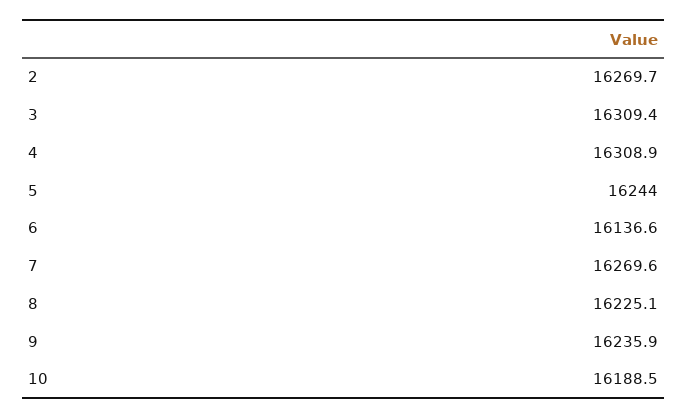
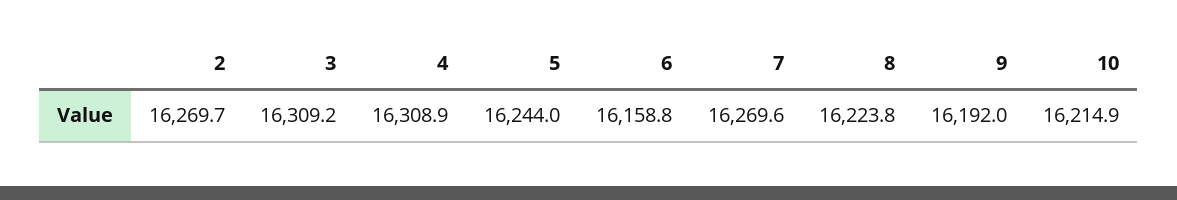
  {
    "2": 16269.7,
-   "3": 16309.4,
+   "3": 16309.2,
    "4": 16308.9,
    "5": 16244,
-   "6": 16136.6,
+   "6": 16158.8,
    "7": 16269.6,
-   "8": 16225.1,
+   "8": 16223.8,
-   "9": 16235.9,
+   "9": 16192,
-   "10": 16188.5
+   "10": 16214.9
  }

